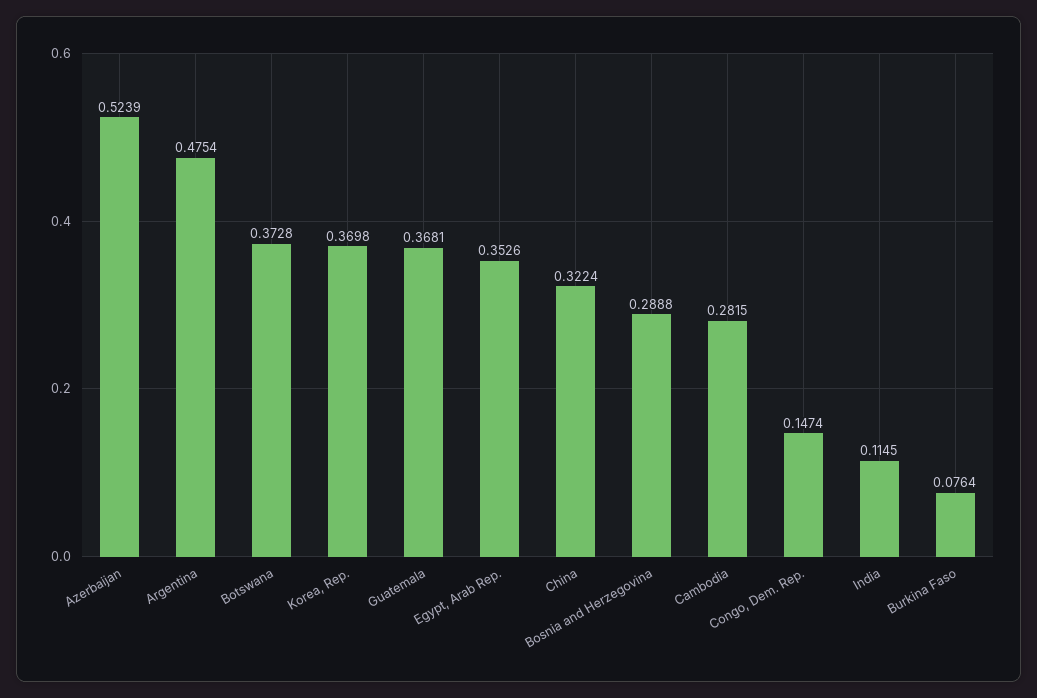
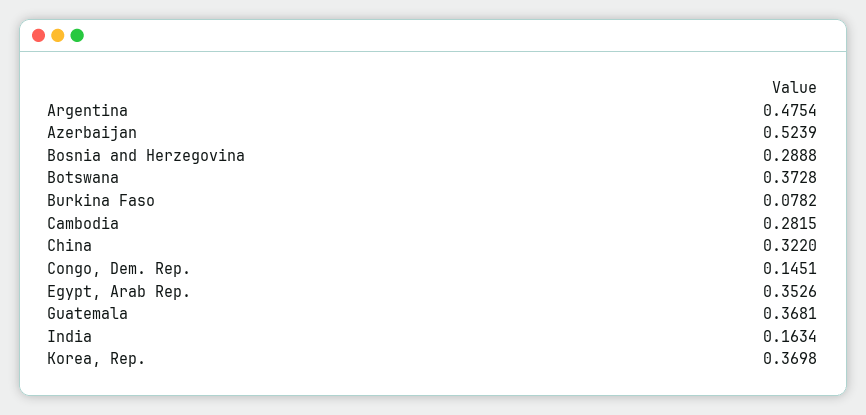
  {
    "Azerbaijan": 0.5239,
    "Argentina": 0.4754,
    "Botswana": 0.3728,
    "Korea, Rep.": 0.3698,
    "Guatemala": 0.3681,
    "Egypt, Arab Rep.": 0.3526,
-   "China": 0.3224,
+   "China": 0.322,
    "Bosnia and Herzegovina": 0.2888,
    "Cambodia": 0.2815,
-   "Congo, Dem. Rep.": 0.1474,
+   "Congo, Dem. Rep.": 0.1451,
-   "India": 0.1145,
+   "India": 0.1634,
-   "Burkina Faso": 0.0764
+   "Burkina Faso": 0.0782
  }

